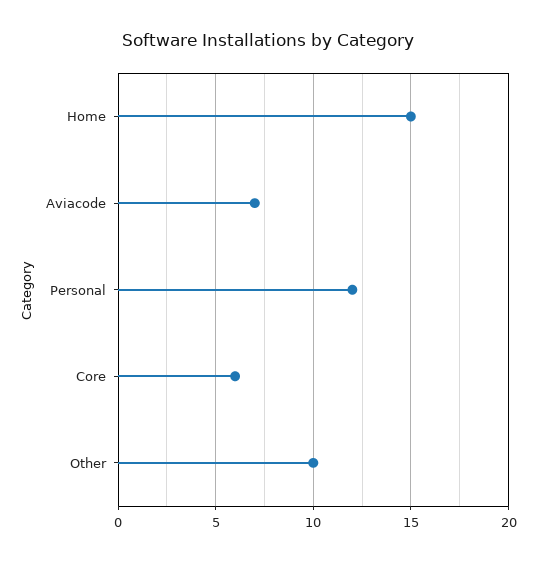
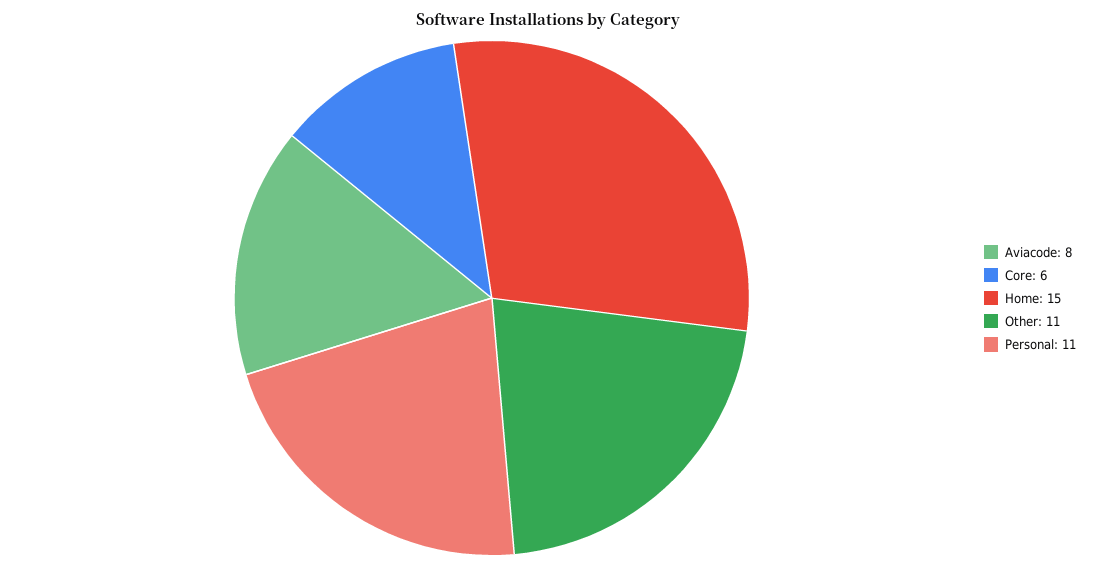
  {
    "Home": 15,
-   "Aviacode": 7,
+   "Aviacode": 8,
-   "Personal": 12,
+   "Personal": 11,
    "Core": 6,
-   "Other": 10
+   "Other": 11
  }

